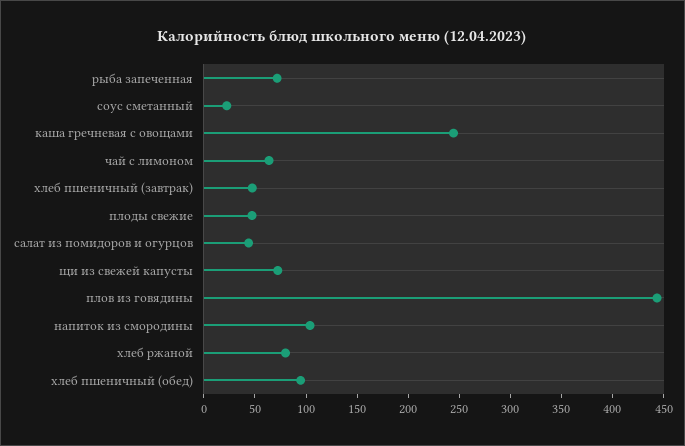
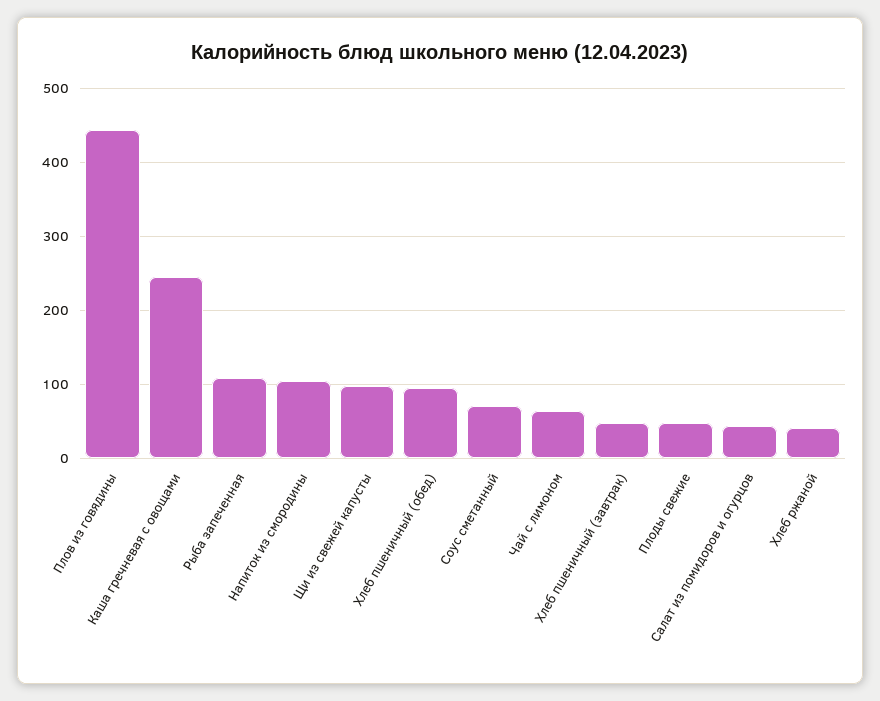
  {
-   "рыба запеченная": 70,
+   "рыба запеченная": 110,
-   "соус сметанный": 20,
+   "соус сметанный": 70,
    "каша гречневая с овощами": 240,
    "чай с лимоном": 60,
    "хлеб пшеничный (завтрак)": 50,
    "плоды свежие": 50,
    "салат из помидоров и огурцов": 40,
-   "щи из свежей капусты": 70,
+   "щи из свежей капусты": 100,
    "плов из говядины": 440,
    "напиток из смородины": 100,
-   "хлеб ржаной": 80,
+   "хлеб ржаной": 40,
    "хлеб пшеничный (обед)": 90
  }

